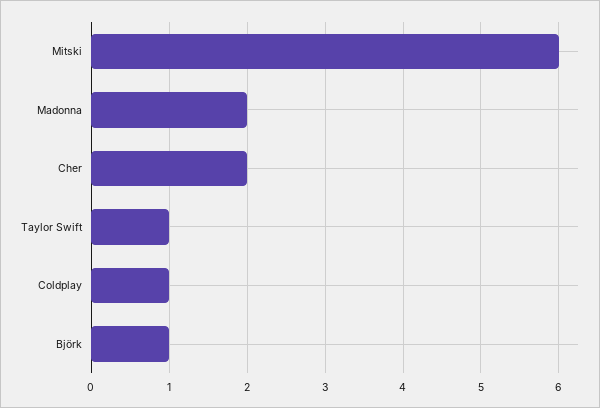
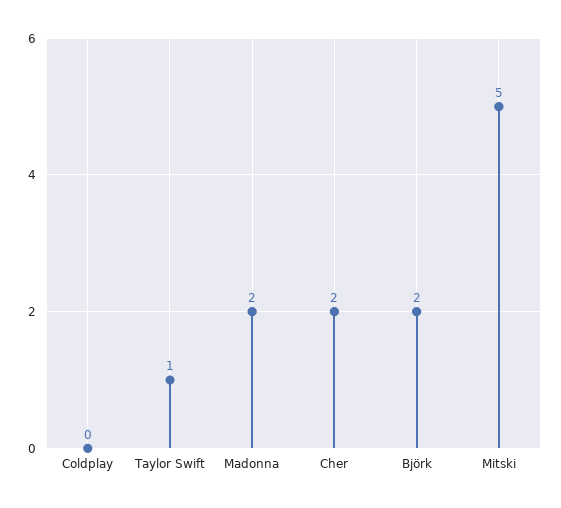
  {
-   "Mitski": 6,
+   "Mitski": 5,
    "Madonna": 2,
    "Cher": 2,
    "Taylor Swift": 1,
-   "Coldplay": 1,
+   "Coldplay": 0,
-   "Björk": 1
+   "Björk": 2
  }

